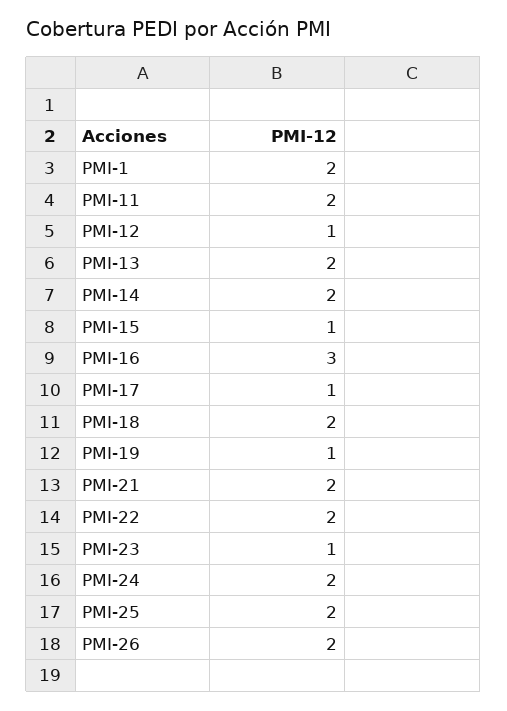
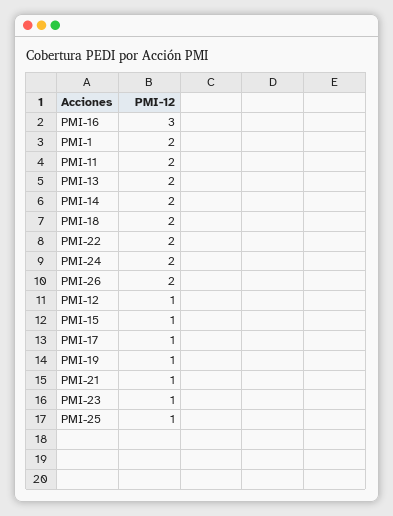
  {
    "PMI-1": 2,
    "PMI-11": 2,
    "PMI-12": 1,
    "PMI-13": 2,
    "PMI-14": 2,
    "PMI-15": 1,
    "PMI-16": 3,
    "PMI-17": 1,
    "PMI-18": 2,
    "PMI-19": 1,
-   "PMI-21": 2,
+   "PMI-21": 1,
    "PMI-22": 2,
    "PMI-23": 1,
    "PMI-24": 2,
-   "PMI-25": 2,
+   "PMI-25": 1,
    "PMI-26": 2
  }

